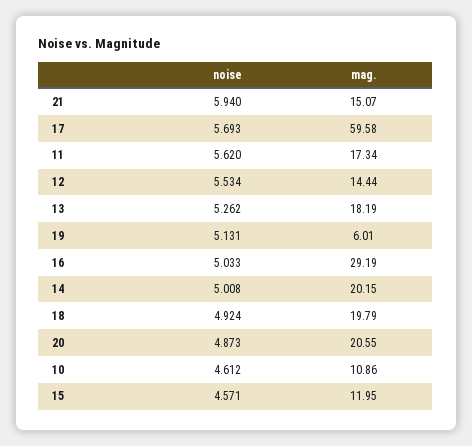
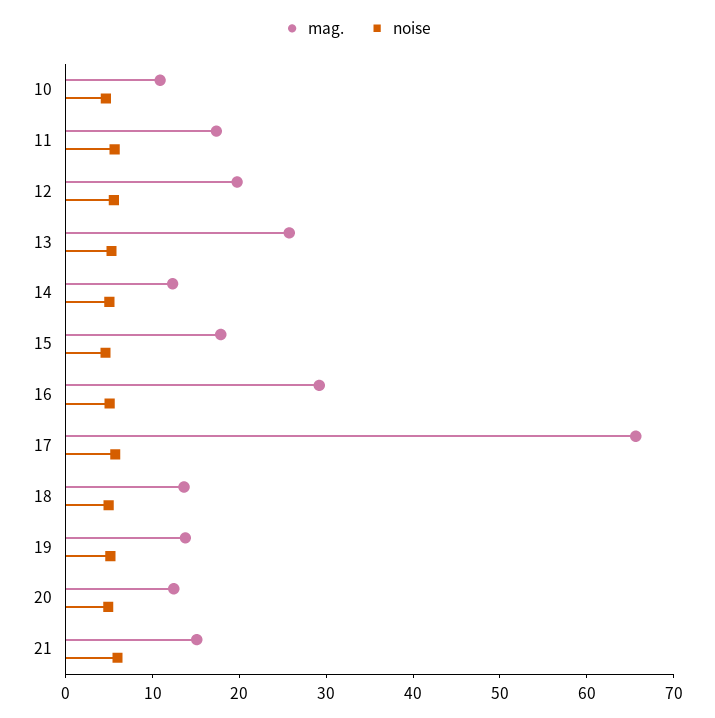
  {
    "noise": {
      "21": 5.94,
      "17": 5.693,
      "11": 5.62,
      "12": 5.534,
      "13": 5.262,
      "19": 5.131,
      "16": 5.033,
      "14": 5.008,
      "18": 4.924,
      "20": 4.873,
      "10": 4.612,
      "15": 4.571
    },
    "mag.": {
      "21": 15.07,
-     "17": 59.58,
+     "17": 66,
      "11": 17.34,
-     "12": 14.44,
+     "12": 20,
-     "13": 18.19,
+     "13": 26,
-     "19": 6.01,
+     "19": 14,
      "16": 29.19,
-     "14": 20.15,
+     "14": 12,
-     "18": 19.79,
+     "18": 14,
-     "20": 20.55,
+     "20": 12,
      "10": 10.86,
-     "15": 11.95
+     "15": 18
    }
  }

